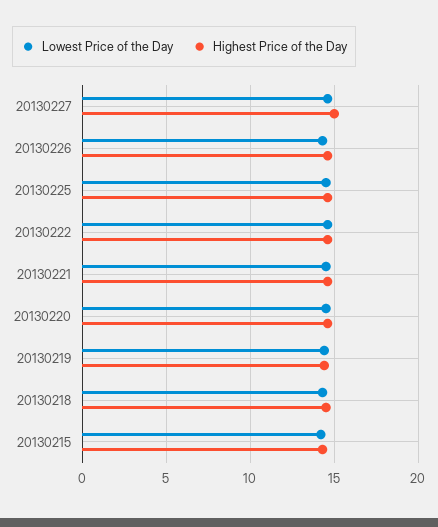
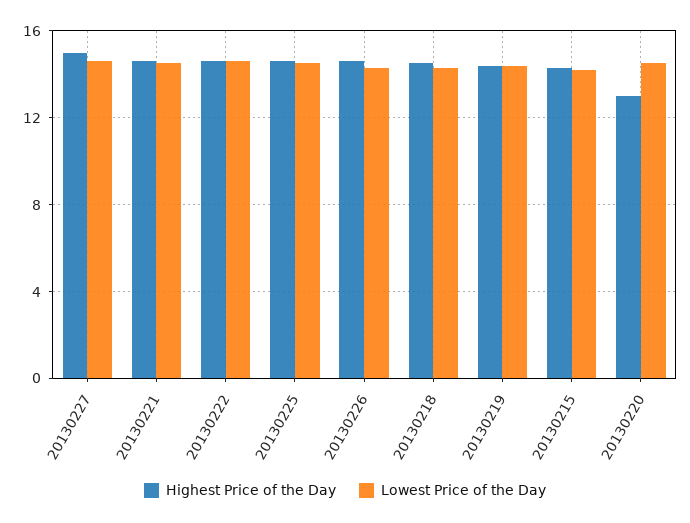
  {
    "Lowest Price of the Day": {
      "20130227": 14.5,
      "20130226": 14.5,
      "20130225": 14.5,
      "20130222": 14.5,
      "20130221": 14.5,
      "20130220": 14.5,
      "20130219": 14.5,
      "20130218": 14.5,
      "20130215": 14
    },
    "Highest Price of the Day": {
      "20130227": 15,
      "20130226": 14.5,
      "20130225": 14.5,
      "20130222": 14.5,
      "20130221": 14.5,
-     "20130220": 14.5,
+     "20130220": 13,
      "20130219": 14.5,
      "20130218": 14.5,
      "20130215": 14.5
    }
  }

